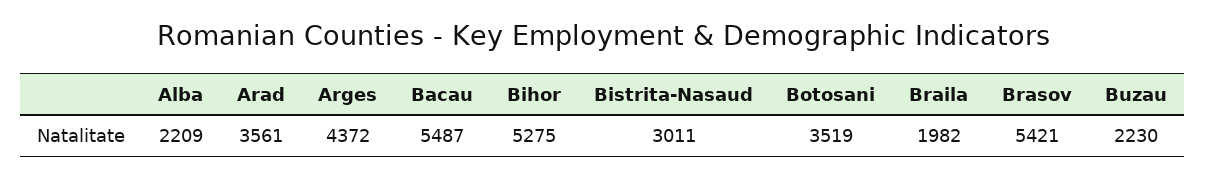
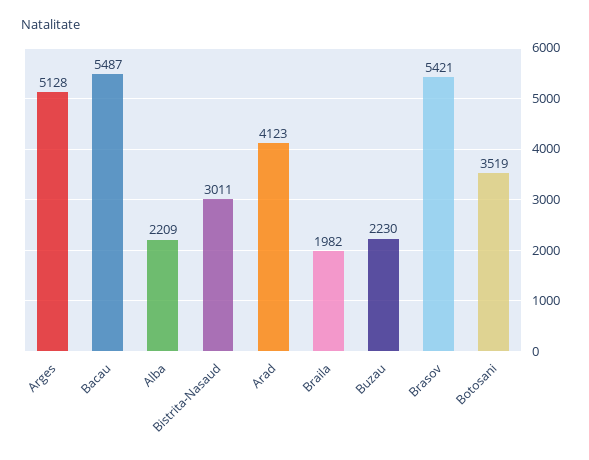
  {
    "Alba": 2209,
-   "Arad": 3561,
+   "Arad": 4123,
-   "Arges": 4372,
+   "Arges": 5128,
    "Bacau": 5487,
-   "Bihor": 5275,
    "Bistrita-Nasaud": 3011,
    "Botosani": 3519,
    "Braila": 1982,
    "Brasov": 5421,
    "Buzau": 2230
  }

